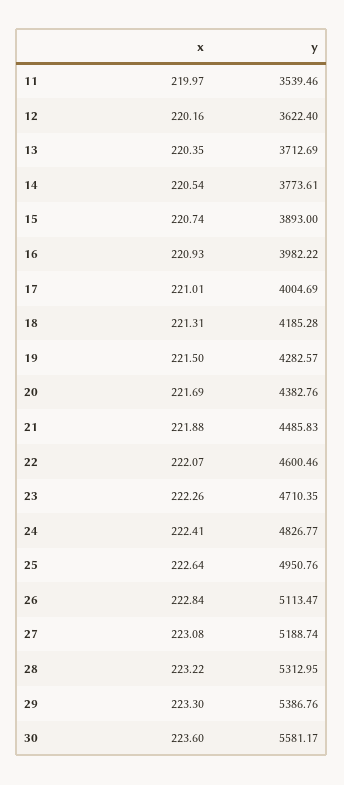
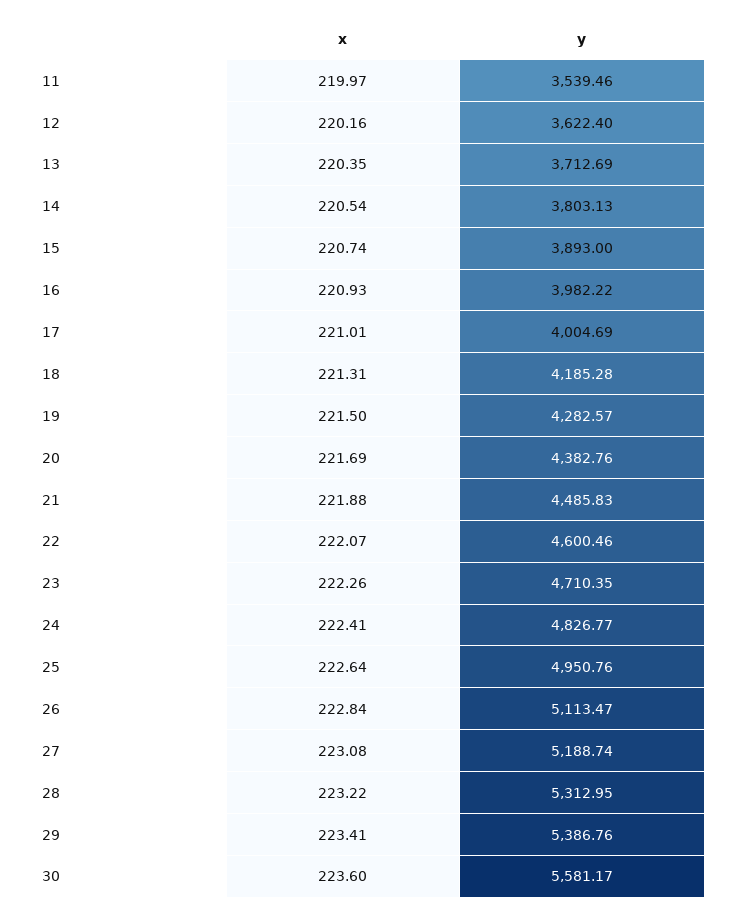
  {
    "x": {
      "11": 219.97,
      "12": 220.16,
      "13": 220.35,
      "14": 220.54,
      "15": 220.74,
      "16": 220.93,
      "17": 221.01,
      "18": 221.31,
      "19": 221.5,
      "20": 221.69,
      "21": 221.88,
      "22": 222.07,
      "23": 222.26,
      "24": 222.41,
      "25": 222.64,
      "26": 222.84,
      "27": 223.08,
      "28": 223.22,
-     "29": 223.3,
+     "29": 223.41,
      "30": 223.6
    },
    "y": {
      "11": 3539.46,
      "12": 3622.4,
      "13": 3712.69,
-     "14": 3773.61,
+     "14": 3803.13,
      "15": 3893,
      "16": 3982.22,
      "17": 4004.69,
      "18": 4185.28,
      "19": 4282.57,
      "20": 4382.76,
      "21": 4485.83,
      "22": 4600.46,
      "23": 4710.35,
      "24": 4826.77,
      "25": 4950.76,
      "26": 5113.47,
      "27": 5188.74,
      "28": 5312.95,
      "29": 5386.76,
      "30": 5581.17
    }
  }

